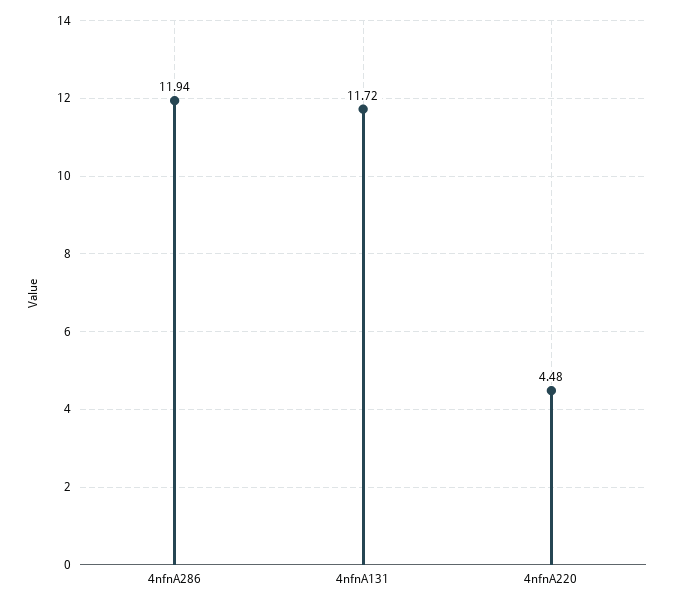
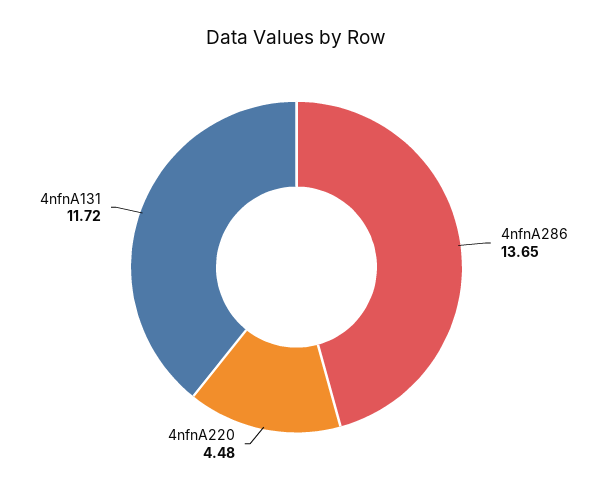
  {
-   "4nfnA286": 11.94,
+   "4nfnA286": 13.65,
    "4nfnA131": 11.72,
    "4nfnA220": 4.48
  }

